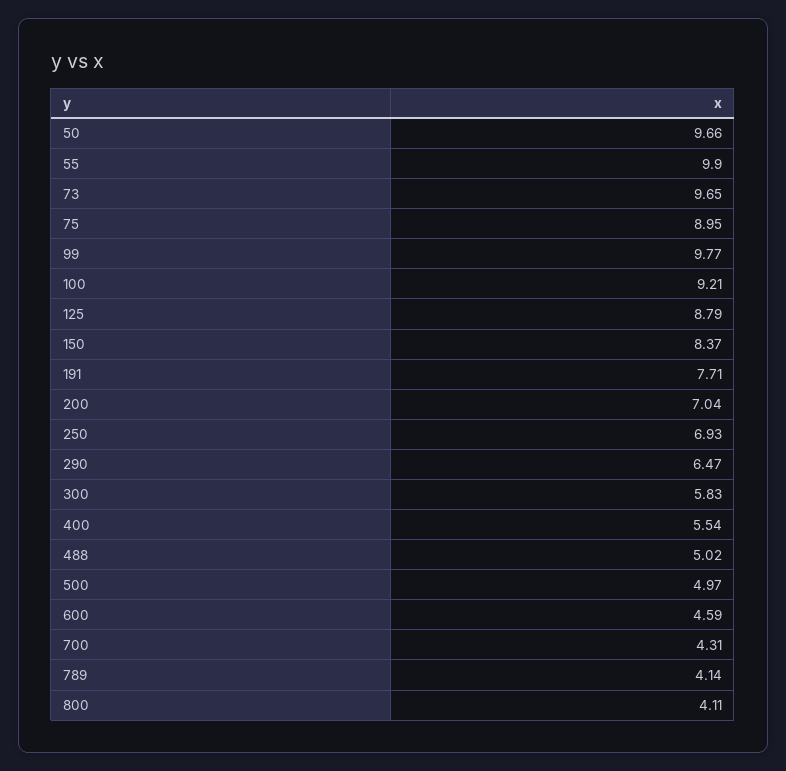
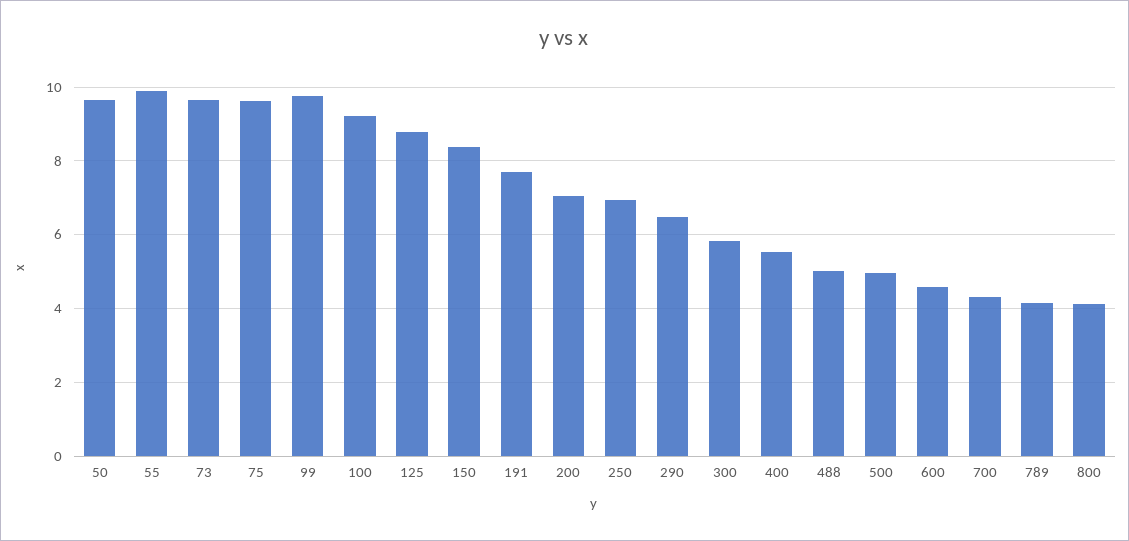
  {
    "50": 9.66,
    "55": 9.9,
    "73": 9.65,
-   "75": 8.95,
+   "75": 9.6,
    "99": 9.77,
    "100": 9.21,
    "125": 8.79,
    "150": 8.37,
    "191": 7.71,
    "200": 7.04,
    "250": 6.93,
    "290": 6.47,
    "300": 5.83,
    "400": 5.54,
    "488": 5.02,
    "500": 4.97,
    "600": 4.59,
    "700": 4.31,
    "789": 4.14,
    "800": 4.11
  }

